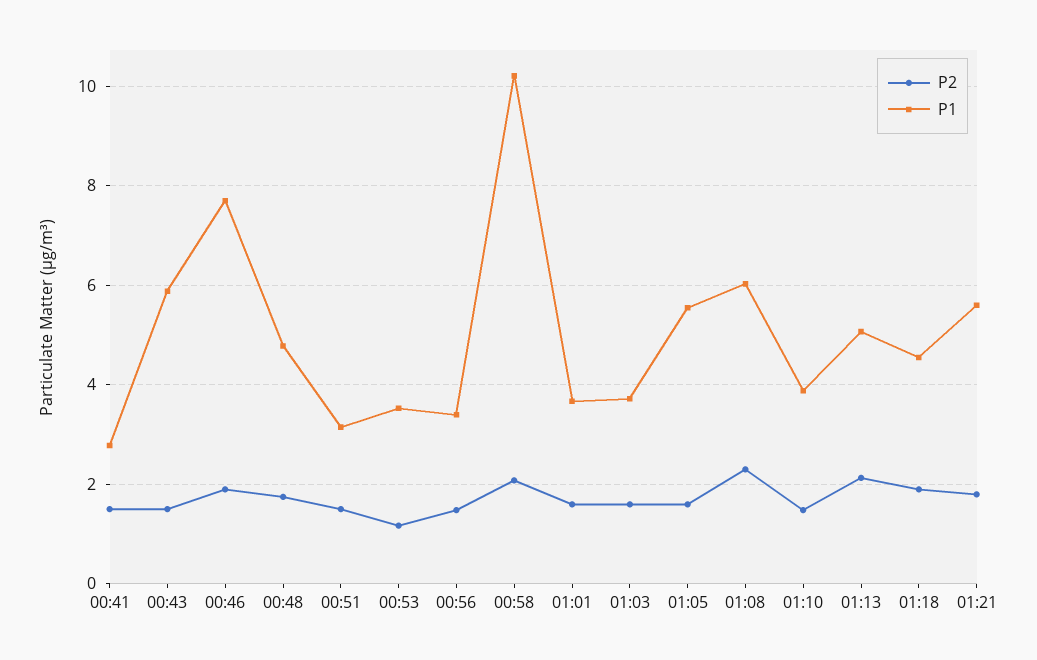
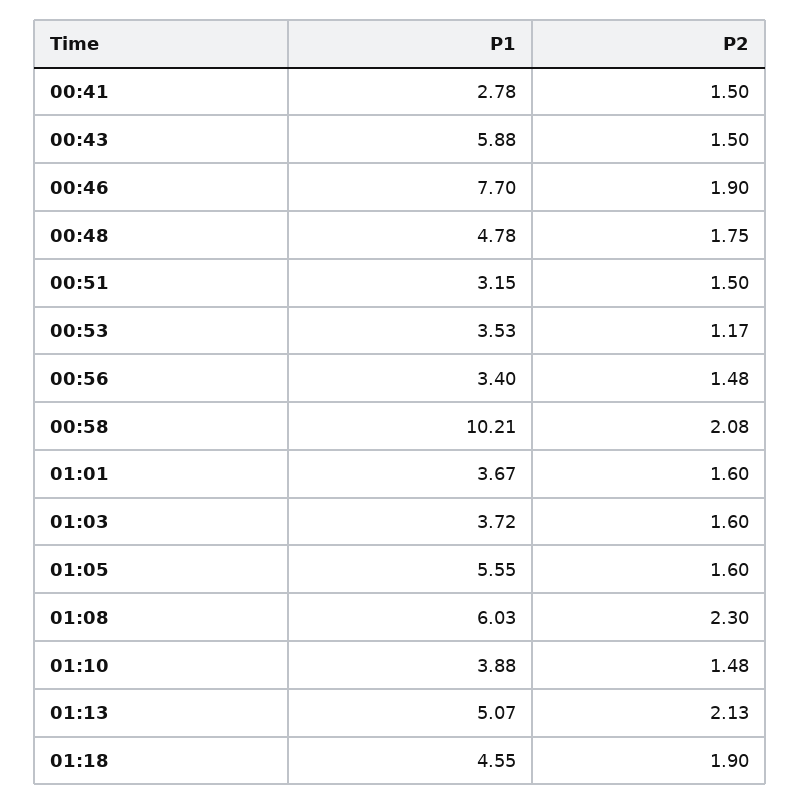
  {
    "P2": {
      "00:41": 1.5,
      "00:43": 1.5,
      "00:46": 1.9,
      "00:48": 1.75,
      "00:51": 1.5,
      "00:53": 1.17,
      "00:56": 1.48,
      "00:58": 2.08,
      "01:01": 1.6,
      "01:03": 1.6,
      "01:05": 1.6,
      "01:08": 2.3,
      "01:10": 1.48,
      "01:13": 2.13,
-     "01:18": 1.9,
+     "01:18": 1.9
-     "01:21": 1.8
    },
    "P1": {
      "00:41": 2.78,
      "00:43": 5.88,
      "00:46": 7.7,
      "00:48": 4.78,
      "00:51": 3.15,
      "00:53": 3.53,
      "00:56": 3.4,
      "00:58": 10.21,
      "01:01": 3.67,
      "01:03": 3.72,
      "01:05": 5.55,
      "01:08": 6.03,
      "01:10": 3.88,
      "01:13": 5.07,
-     "01:18": 4.55,
+     "01:18": 4.55
-     "01:21": 5.6
    }
  }

